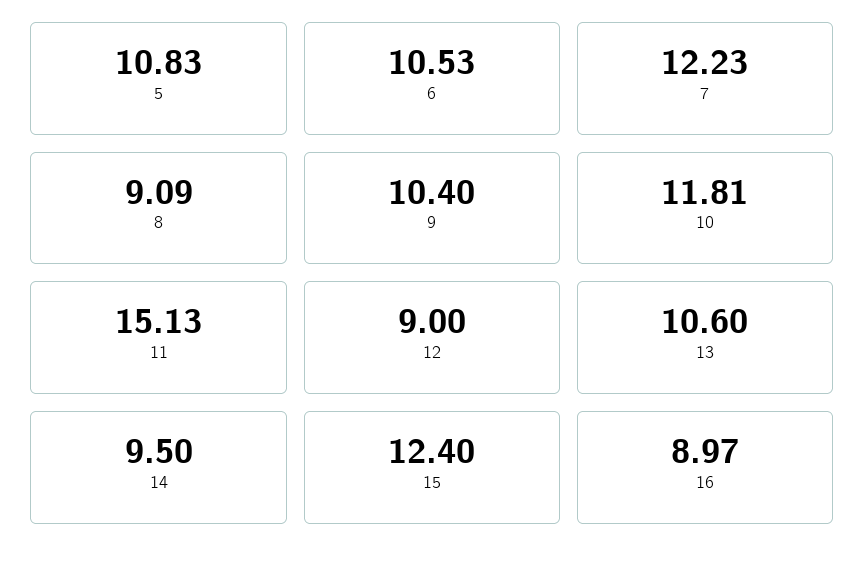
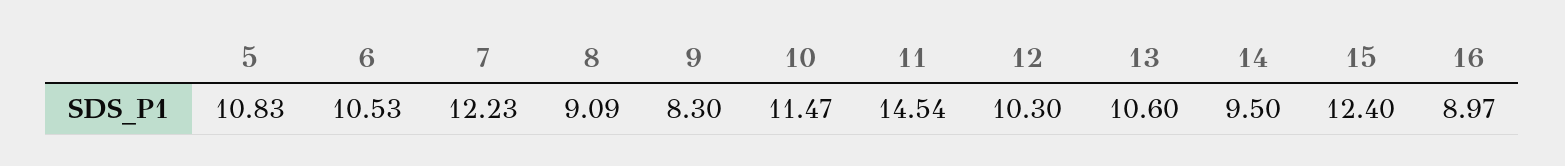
  {
    "5": 10.83,
    "6": 10.53,
    "7": 12.23,
    "8": 9.09,
-   "9": 10.4,
+   "9": 8.3,
-   "10": 11.81,
+   "10": 11.47,
-   "11": 15.13,
+   "11": 14.54,
-   "12": 9,
+   "12": 10.3,
    "13": 10.6,
    "14": 9.5,
    "15": 12.4,
    "16": 8.97
  }

